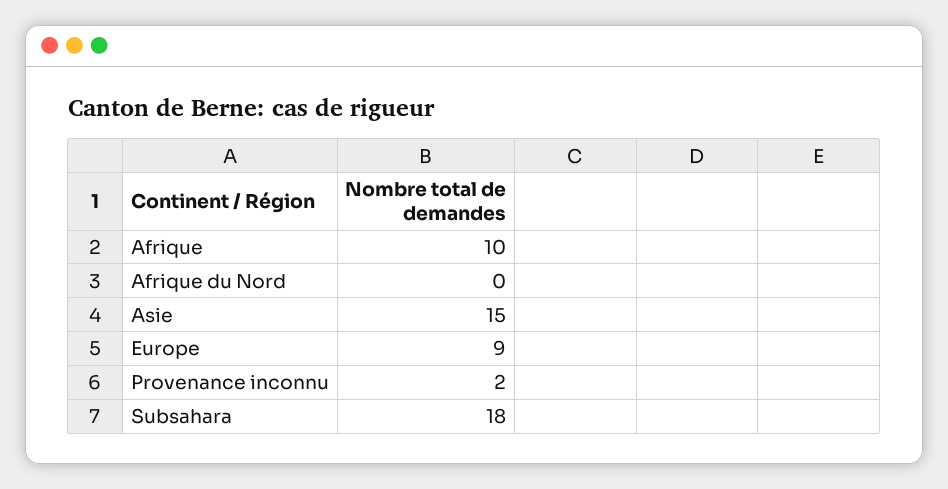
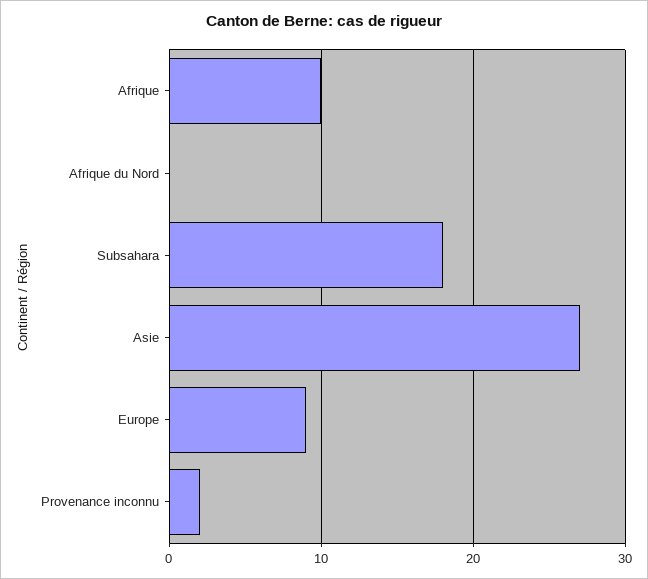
  {
    "Afrique": 10,
    "Afrique du Nord": 0,
-   "Asie": 15,
+   "Asie": 27,
    "Europe": 9,
    "Provenance inconnu": 2,
    "Subsahara": 18
  }

